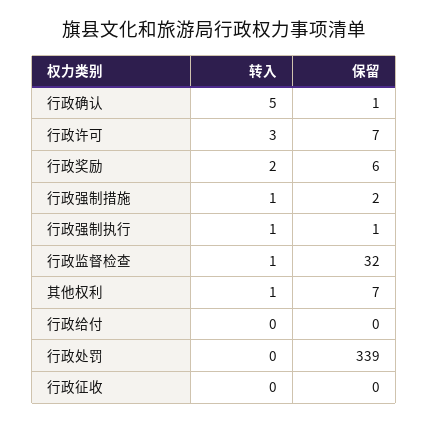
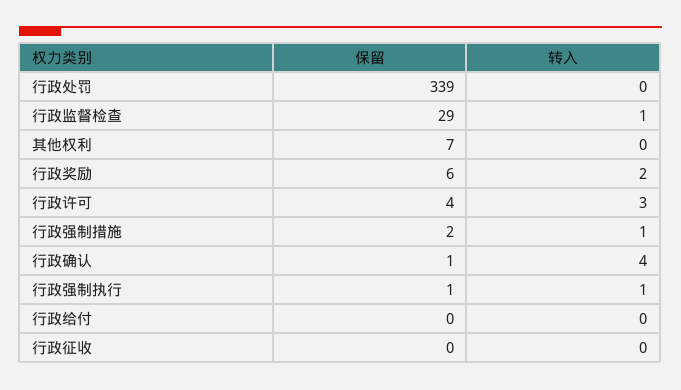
  {
    "转入": {
-     "行政确认": 5,
+     "行政确认": 4,
      "行政许可": 3,
      "行政奖励": 2,
      "行政强制措施": 1,
      "行政强制执行": 1,
      "行政监督检查": 1,
-     "其他权利": 1,
+     "其他权利": 0,
      "行政给付": 0,
      "行政处罚": 0,
      "行政征收": 0
    },
    "保留": {
      "行政确认": 1,
-     "行政许可": 7,
+     "行政许可": 4,
      "行政奖励": 6,
      "行政强制措施": 2,
      "行政强制执行": 1,
-     "行政监督检查": 32,
+     "行政监督检查": 29,
      "其他权利": 7,
      "行政给付": 0,
      "行政处罚": 339,
      "行政征收": 0
    }
  }

